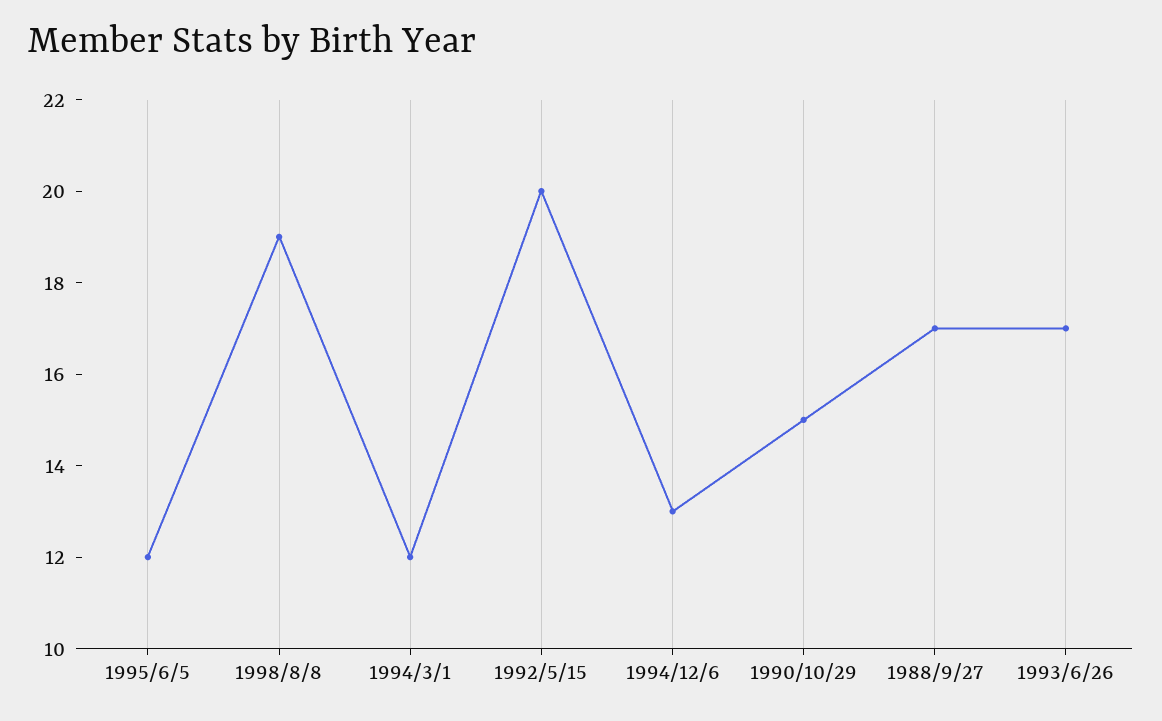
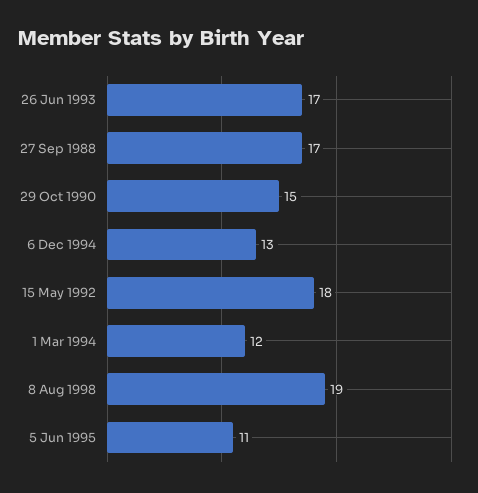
  {
-   "1995/6/5": 12,
+   "1995/6/5": 11,
    "1998/8/8": 19,
    "1994/3/1": 12,
-   "1992/5/15": 20,
+   "1992/5/15": 18,
    "1994/12/6": 13,
    "1990/10/29": 15,
    "1988/9/27": 17,
    "1993/6/26": 17
  }

